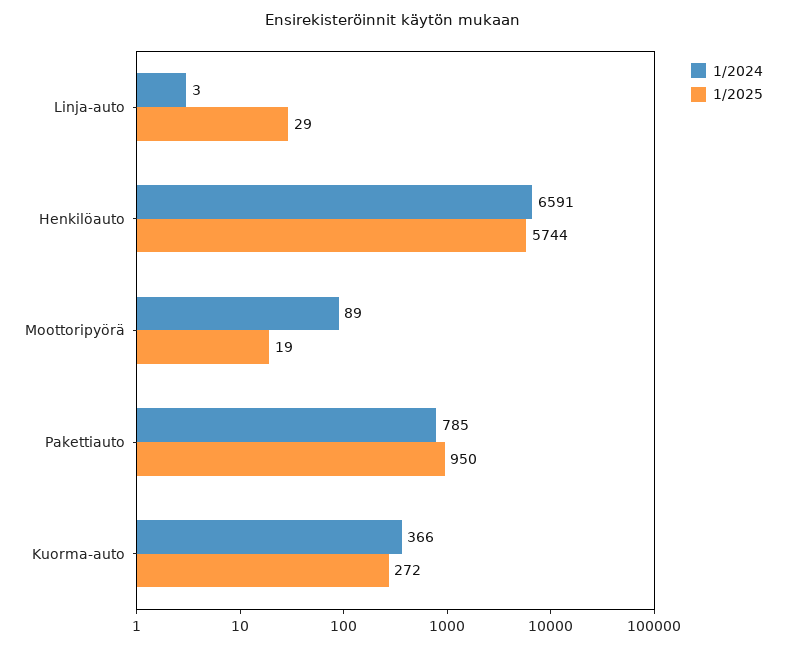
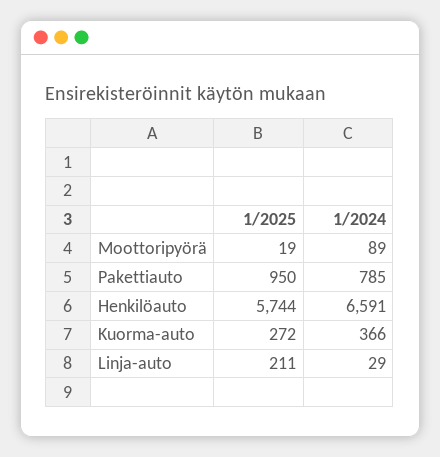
  {
    "1/2024": {
-     "Linja-auto": 3,
+     "Linja-auto": 29,
      "Henkilöauto": 6591,
      "Moottoripyörä": 89,
      "Pakettiauto": 785,
      "Kuorma-auto": 366
    },
    "1/2025": {
-     "Linja-auto": 29,
+     "Linja-auto": 211,
      "Henkilöauto": 5744,
      "Moottoripyörä": 19,
      "Pakettiauto": 950,
      "Kuorma-auto": 272
    }
  }

